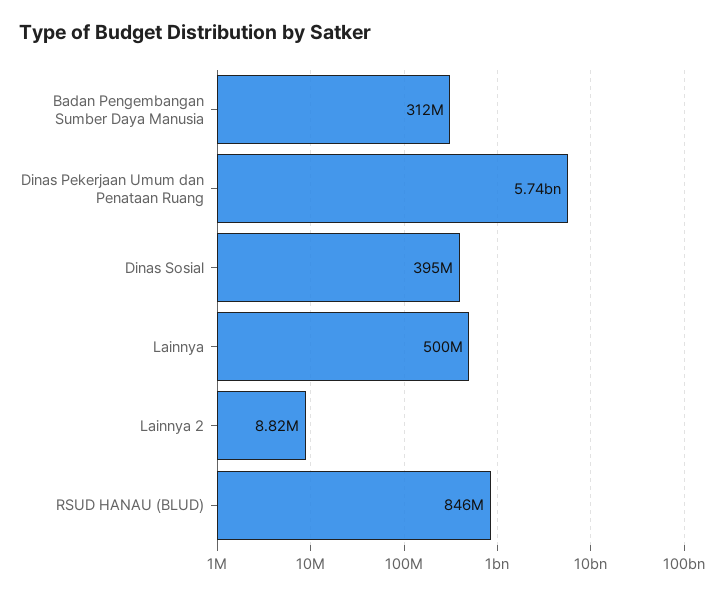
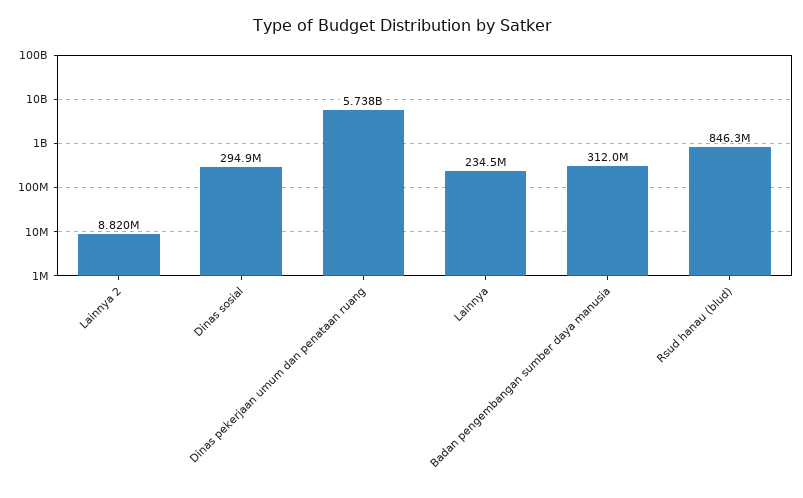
  {
    "Badan Pengembangan Sumber Daya Manusia": 312000000,
    "Dinas Pekerjaan Umum dan Penataan Ruang": 5738000000,
-   "Dinas Sosial": 395000000,
+   "Dinas Sosial": 294900000,
-   "Lainnya": 500000000,
+   "Lainnya": 234500000,
    "Lainnya 2": 8820000,
    "RSUD HANAU (BLUD)": 846300000
  }

